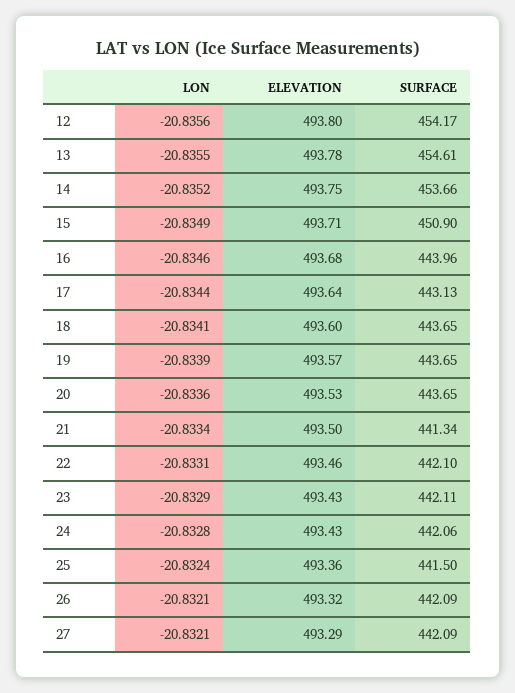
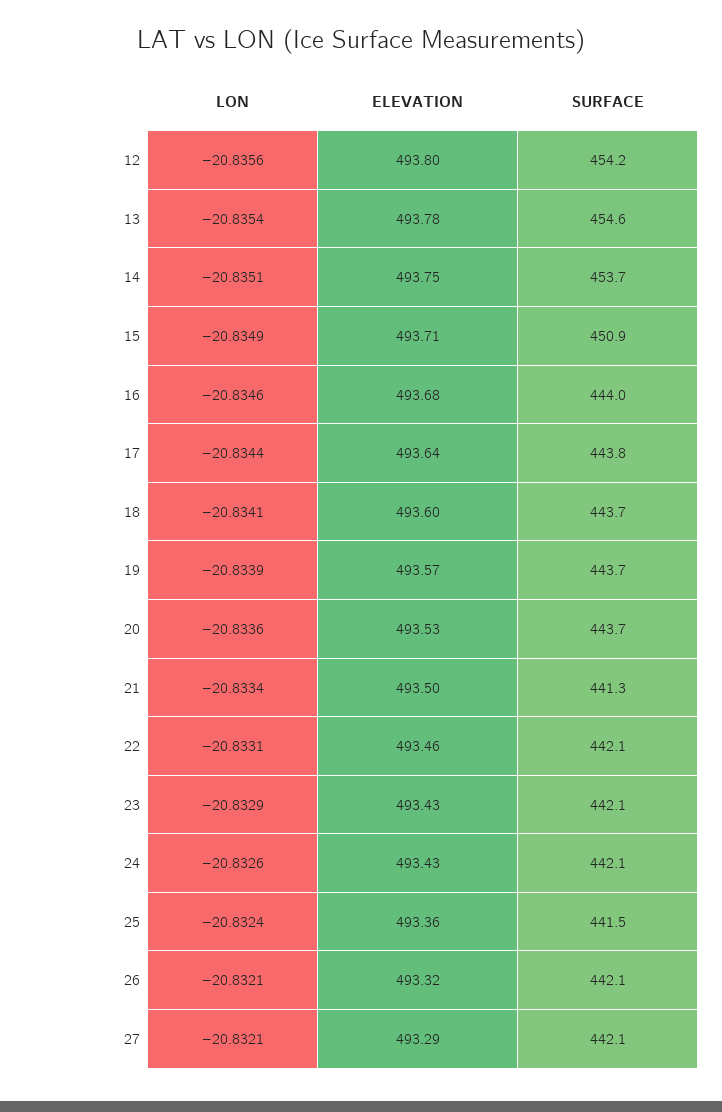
  {
    "LON": {
      "12": -20.8356,
-     "13": -20.8355,
+     "13": -20.8354,
-     "14": -20.8352,
+     "14": -20.8351,
      "15": -20.8349,
      "16": -20.8346,
      "17": -20.8344,
      "18": -20.8341,
      "19": -20.8339,
      "20": -20.8336,
      "21": -20.8334,
      "22": -20.8331,
      "23": -20.8329,
-     "24": -20.8328,
+     "24": -20.8326,
      "25": -20.8324,
      "26": -20.8321,
      "27": -20.8321
    },
    "ELEVATION": {
      "12": 493.8,
      "13": 493.78,
      "14": 493.75,
      "15": 493.71,
      "16": 493.68,
      "17": 493.64,
      "18": 493.6,
      "19": 493.57,
      "20": 493.53,
      "21": 493.5,
      "22": 493.46,
      "23": 493.43,
      "24": 493.43,
      "25": 493.36,
      "26": 493.32,
      "27": 493.29
    },
    "SURFACE": {
      "12": 454.17,
      "13": 454.61,
      "14": 453.66,
      "15": 450.9,
      "16": 443.96,
-     "17": 443.13,
+     "17": 443.8,
      "18": 443.65,
      "19": 443.65,
      "20": 443.65,
      "21": 441.34,
      "22": 442.1,
      "23": 442.11,
      "24": 442.06,
      "25": 441.5,
      "26": 442.09,
      "27": 442.09
    }
  }

